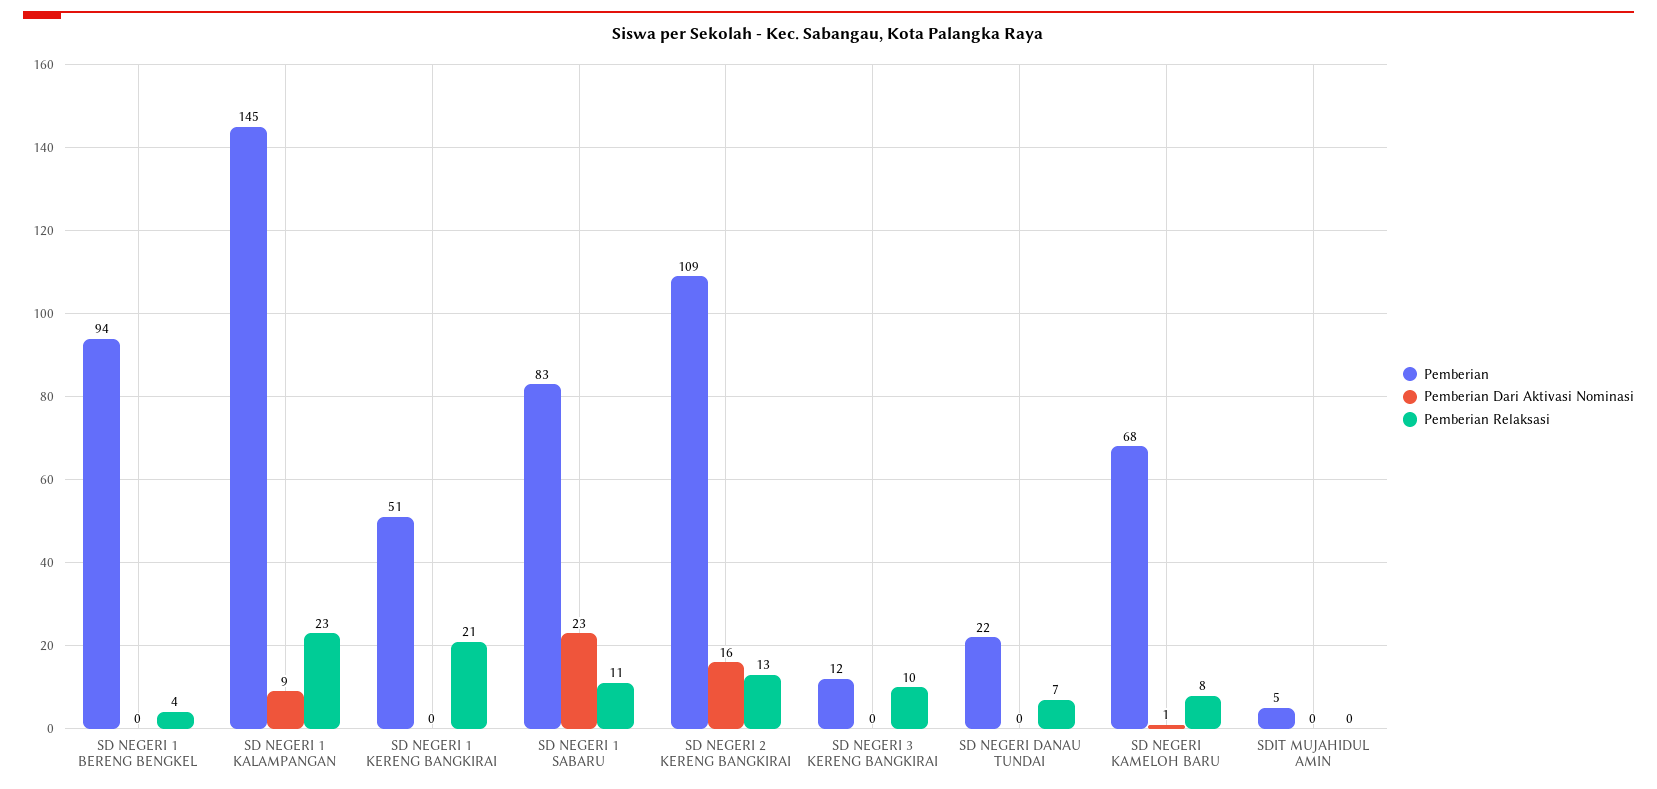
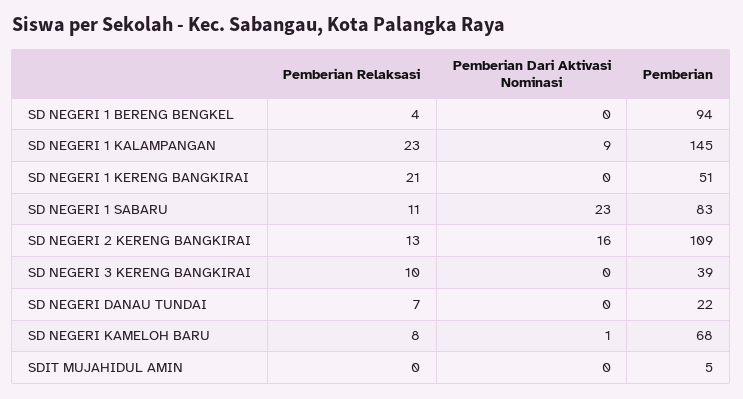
  {
    "Pemberian": {
      "SD NEGERI 1 BERENG BENGKEL": 94,
      "SD NEGERI 1 KALAMPANGAN": 145,
      "SD NEGERI 1 KERENG BANGKIRAI": 51,
      "SD NEGERI 1 SABARU": 83,
      "SD NEGERI 2 KERENG BANGKIRAI": 109,
-     "SD NEGERI 3 KERENG BANGKIRAI": 12,
+     "SD NEGERI 3 KERENG BANGKIRAI": 39,
      "SD NEGERI DANAU TUNDAI": 22,
      "SD NEGERI KAMELOH BARU": 68,
      "SDIT MUJAHIDUL AMIN": 5
    },
    "Pemberian Dari Aktivasi Nominasi": {
      "SD NEGERI 1 BERENG BENGKEL": 0,
      "SD NEGERI 1 KALAMPANGAN": 9,
      "SD NEGERI 1 KERENG BANGKIRAI": 0,
      "SD NEGERI 1 SABARU": 23,
      "SD NEGERI 2 KERENG BANGKIRAI": 16,
      "SD NEGERI 3 KERENG BANGKIRAI": 0,
      "SD NEGERI DANAU TUNDAI": 0,
      "SD NEGERI KAMELOH BARU": 1,
      "SDIT MUJAHIDUL AMIN": 0
    },
    "Pemberian Relaksasi": {
      "SD NEGERI 1 BERENG BENGKEL": 4,
      "SD NEGERI 1 KALAMPANGAN": 23,
      "SD NEGERI 1 KERENG BANGKIRAI": 21,
      "SD NEGERI 1 SABARU": 11,
      "SD NEGERI 2 KERENG BANGKIRAI": 13,
      "SD NEGERI 3 KERENG BANGKIRAI": 10,
      "SD NEGERI DANAU TUNDAI": 7,
      "SD NEGERI KAMELOH BARU": 8,
      "SDIT MUJAHIDUL AMIN": 0
    }
  }

